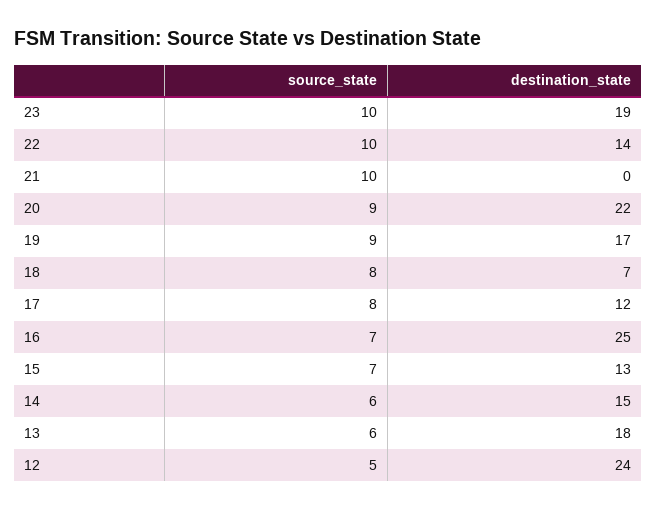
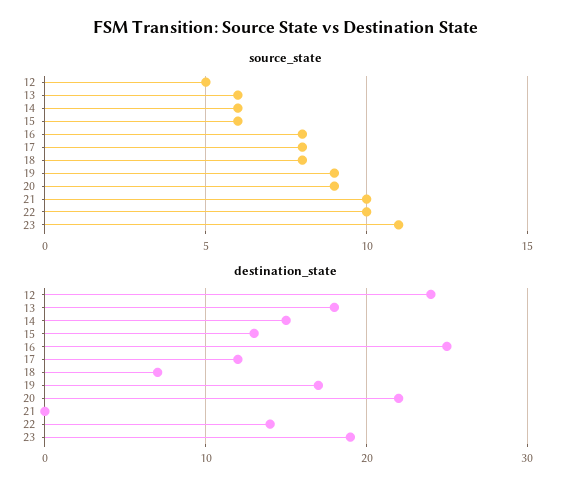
  {
    "source_state": {
-     "23": 10,
+     "23": 11,
      "22": 10,
      "21": 10,
      "20": 9,
      "19": 9,
      "18": 8,
      "17": 8,
-     "16": 7,
+     "16": 8,
-     "15": 7,
+     "15": 6,
      "14": 6,
      "13": 6,
      "12": 5
    },
    "destination_state": {
      "23": 19,
      "22": 14,
      "21": 0,
      "20": 22,
      "19": 17,
      "18": 7,
      "17": 12,
      "16": 25,
      "15": 13,
      "14": 15,
      "13": 18,
      "12": 24
    }
  }

